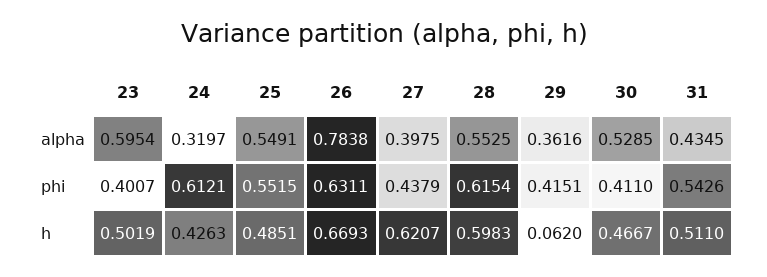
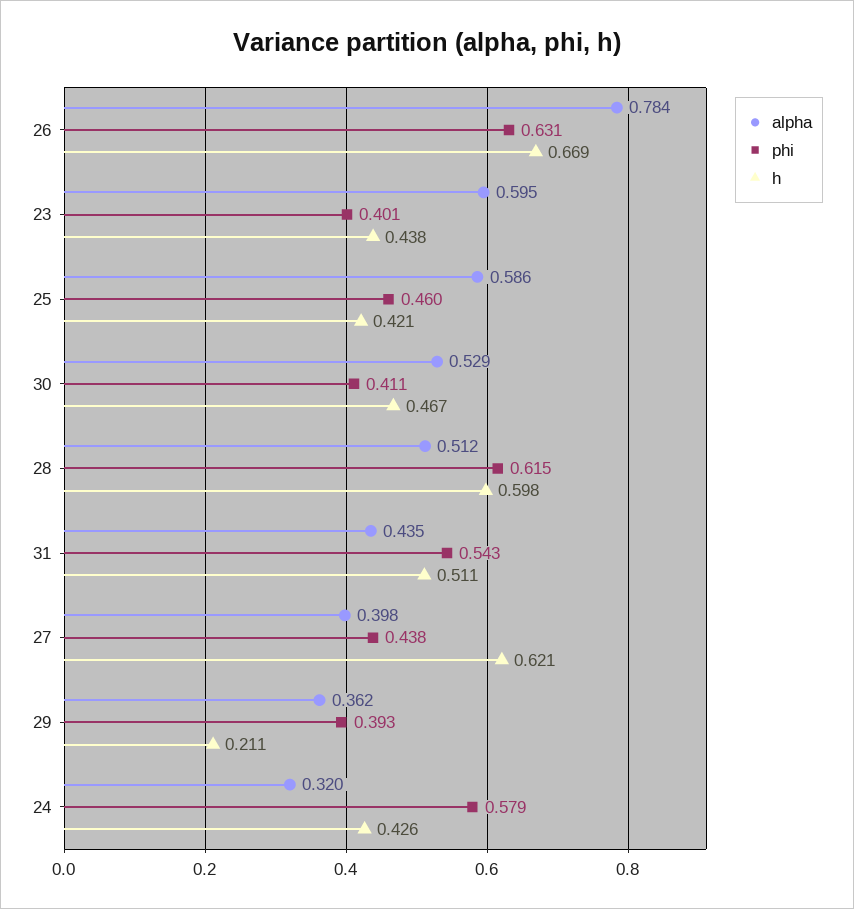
  {
    "alpha": {
      "23": 0.5954,
      "24": 0.3197,
-     "25": 0.5491,
+     "25": 0.586,
      "26": 0.7838,
      "27": 0.3975,
-     "28": 0.5525,
+     "28": 0.512,
      "29": 0.3616,
      "30": 0.5285,
      "31": 0.4345
    },
    "phi": {
      "23": 0.4007,
-     "24": 0.6121,
+     "24": 0.579,
-     "25": 0.5515,
+     "25": 0.46,
      "26": 0.6311,
      "27": 0.4379,
      "28": 0.6154,
-     "29": 0.4151,
+     "29": 0.393,
      "30": 0.411,
      "31": 0.5426
    },
    "h": {
-     "23": 0.5019,
+     "23": 0.438,
      "24": 0.4263,
-     "25": 0.4851,
+     "25": 0.421,
      "26": 0.6693,
      "27": 0.6207,
      "28": 0.5983,
-     "29": 0.062,
+     "29": 0.211,
      "30": 0.4667,
      "31": 0.511
    }
  }

